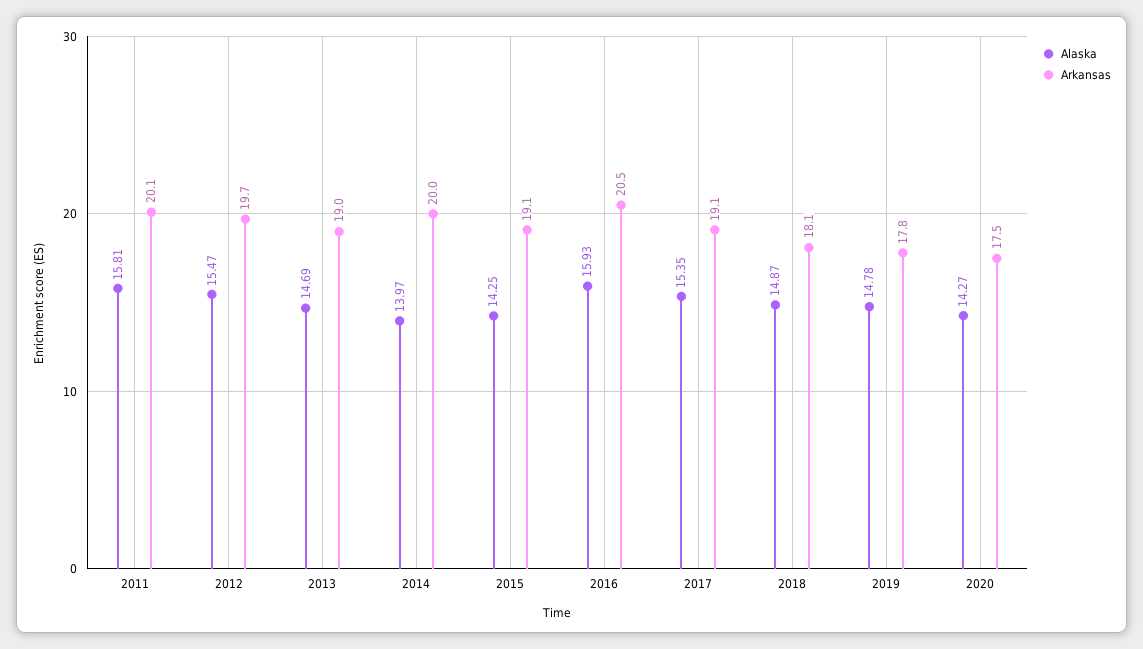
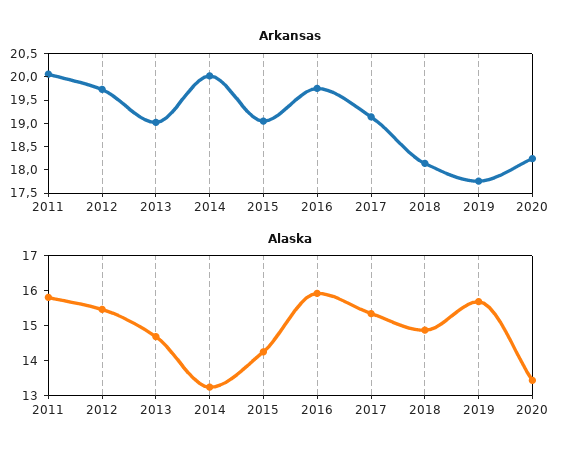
  {
    "Alaska": {
      "2011": 15.81,
      "2012": 15.47,
      "2013": 14.69,
-     "2014": 13.97,
+     "2014": 13.25,
      "2015": 14.25,
      "2016": 15.93,
      "2017": 15.35,
      "2018": 14.87,
-     "2019": 14.78,
+     "2019": 15.75,
-     "2020": 14.27
+     "2020": 13.5
    },
    "Arkansas": {
      "2011": 20.1,
      "2012": 19.7,
      "2013": 19,
      "2014": 20,
      "2015": 19.1,
-     "2016": 20.5,
+     "2016": 19.75,
      "2017": 19.1,
      "2018": 18.1,
      "2019": 17.8,
-     "2020": 17.5
+     "2020": 18.25
    }
  }

